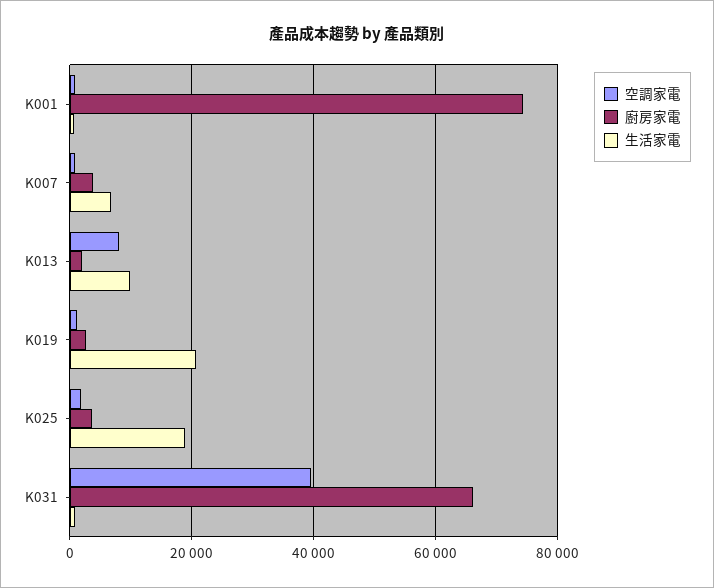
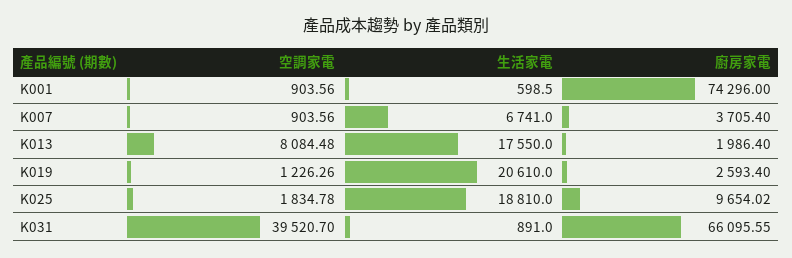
  {
    "空調家電": {
      "K001": 903.56,
      "K007": 903.56,
      "K013": 8084.48,
      "K019": 1226.26,
      "K025": 1834.78,
      "K031": 39520.7
    },
    "廚房家電": {
      "K001": 74296,
      "K007": 3705.4,
      "K013": 1986.4,
      "K019": 2593.4,
-     "K025": 4000,
+     "K025": 9654.02,
      "K031": 66095.55
    },
    "生活家電": {
      "K001": 598.5,
      "K007": 6741,
-     "K013": 10000,
+     "K013": 17550,
      "K019": 20610,
      "K025": 18810,
      "K031": 891
    }
  }

